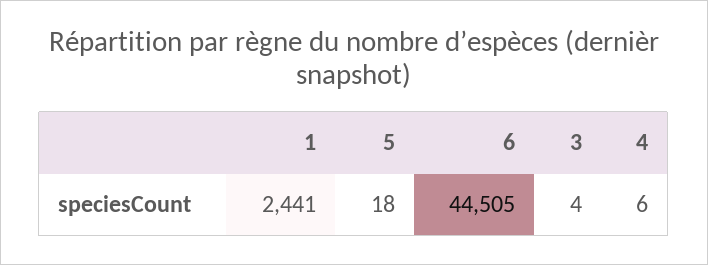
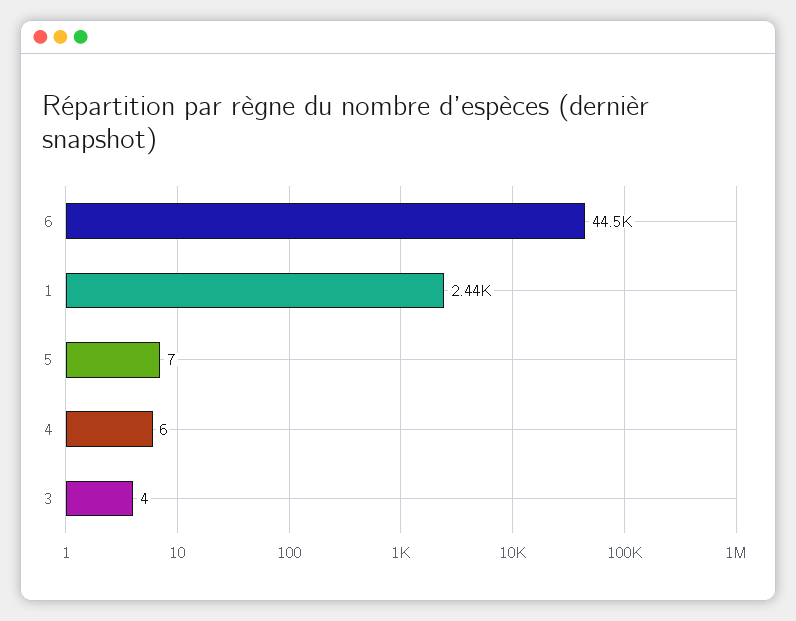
  {
    "1": 2441,
-   "5": 18,
+   "5": 7,
    "6": 44505,
    "3": 4,
    "4": 6
  }

